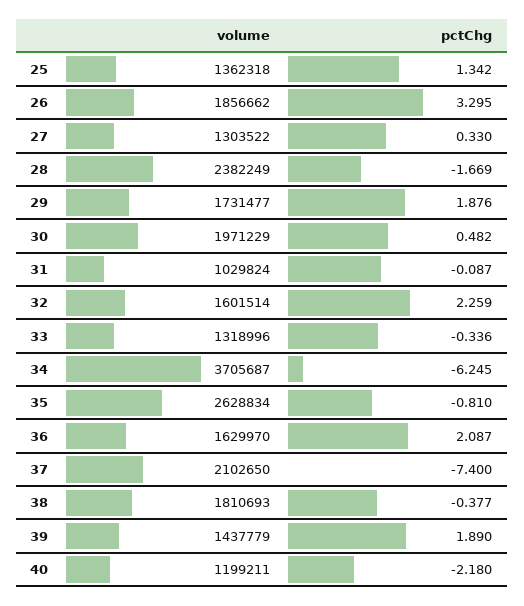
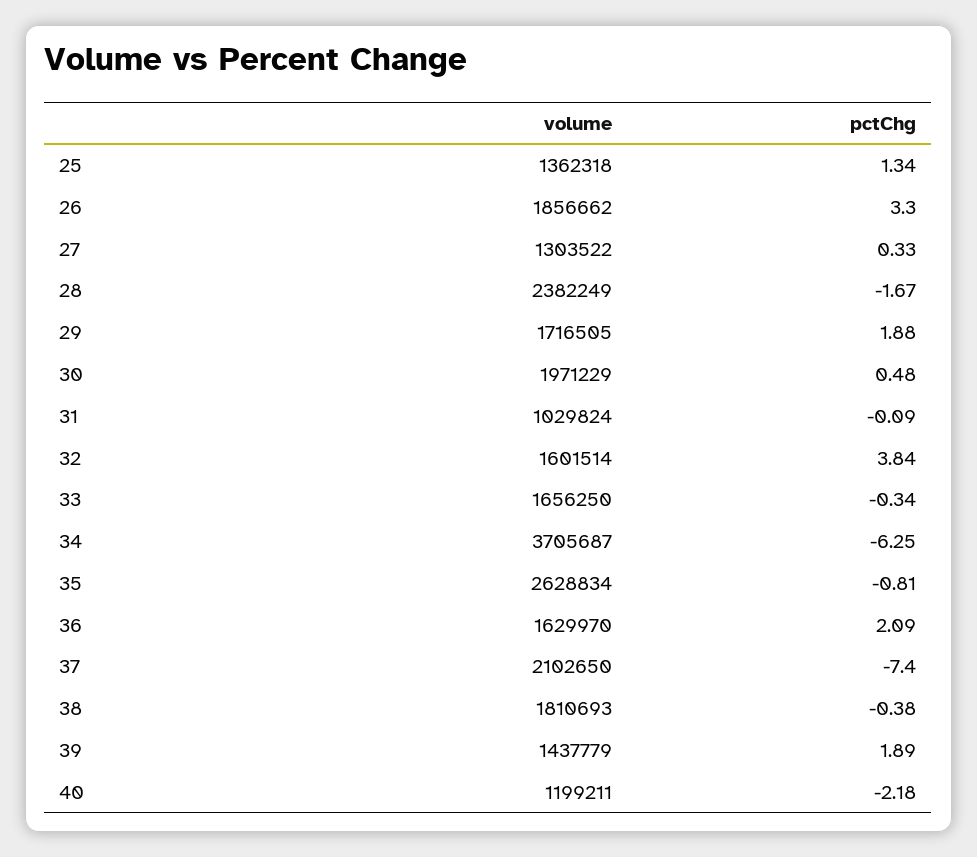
  {
    "volume": {
      "25": 1362318,
      "26": 1856662,
      "27": 1303522,
      "28": 2382249,
-     "29": 1731477,
+     "29": 1716505,
      "30": 1971229,
      "31": 1029824,
      "32": 1601514,
-     "33": 1318996,
+     "33": 1656250,
      "34": 3705687,
      "35": 2628834,
      "36": 1629970,
      "37": 2102650,
      "38": 1810693,
      "39": 1437779,
      "40": 1199211
    },
    "pctChg": {
      "25": 1.342,
      "26": 3.295,
      "27": 0.33,
      "28": -1.669,
      "29": 1.876,
      "30": 0.482,
      "31": -0.087,
-     "32": 2.259,
+     "32": 3.84,
      "33": -0.336,
      "34": -6.245,
      "35": -0.81,
      "36": 2.087,
      "37": -7.4,
      "38": -0.377,
      "39": 1.89,
      "40": -2.18
    }
  }

